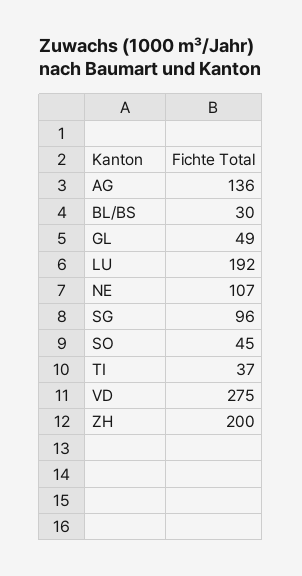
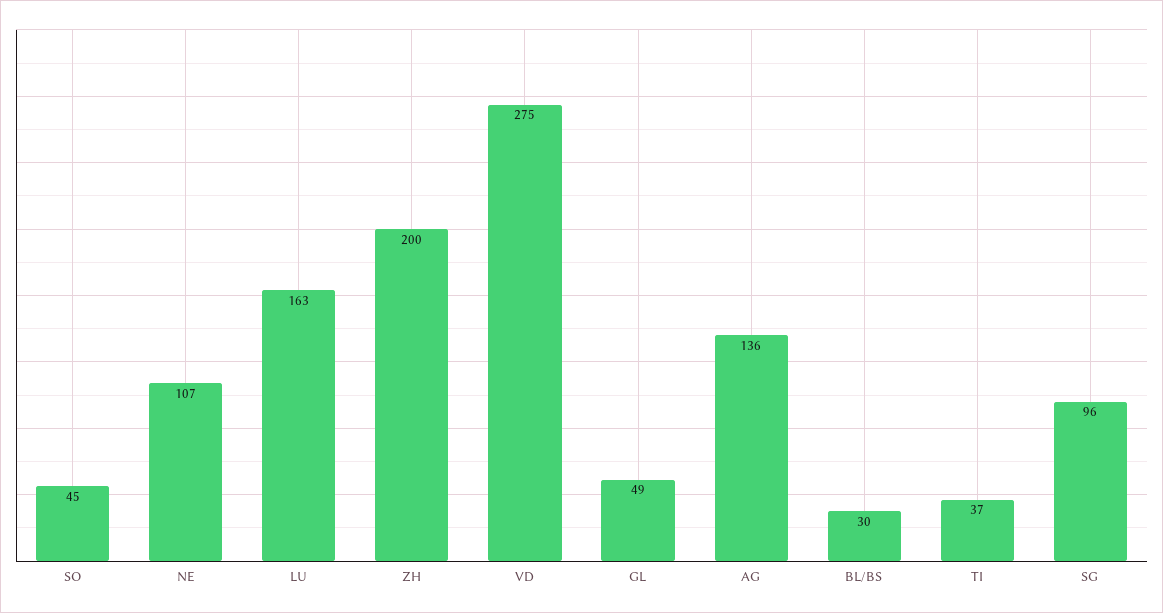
  {
    "AG": 136,
    "BL/BS": 30,
    "GL": 49,
-   "LU": 192,
+   "LU": 163,
    "NE": 107,
    "SG": 96,
    "SO": 45,
    "TI": 37,
    "VD": 275,
    "ZH": 200
  }

